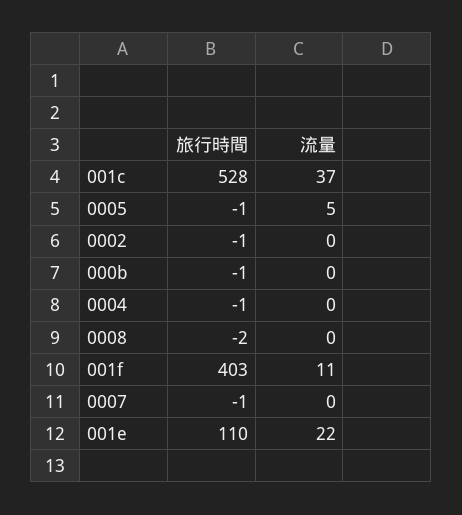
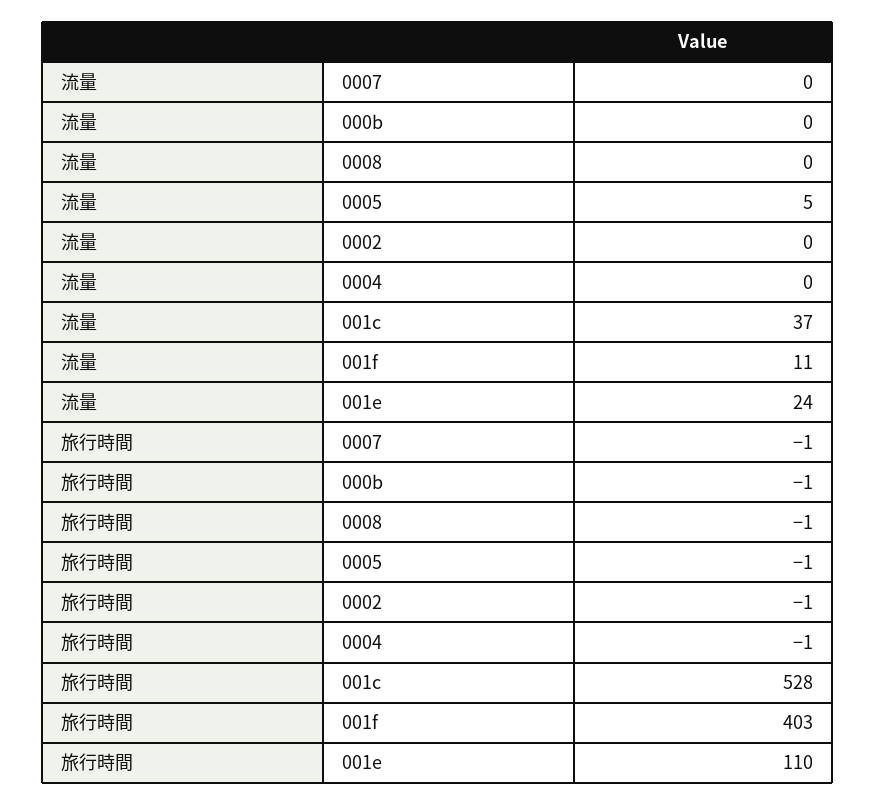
  {
    "旅行時間": {
      "001c": 528,
      "0005": -1,
      "0002": -1,
      "000b": -1,
      "0004": -1,
-     "0008": -2,
+     "0008": -1,
      "001f": 403,
      "0007": -1,
      "001e": 110
    },
    "流量": {
      "001c": 37,
      "0005": 5,
      "0002": 0,
      "000b": 0,
      "0004": 0,
      "0008": 0,
      "001f": 11,
      "0007": 0,
-     "001e": 22
+     "001e": 24
    }
  }

